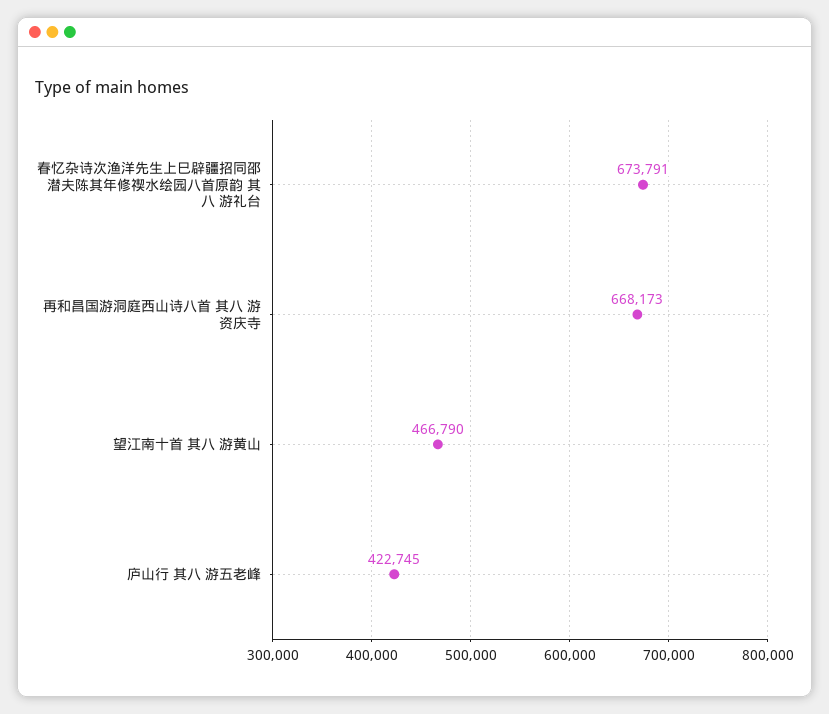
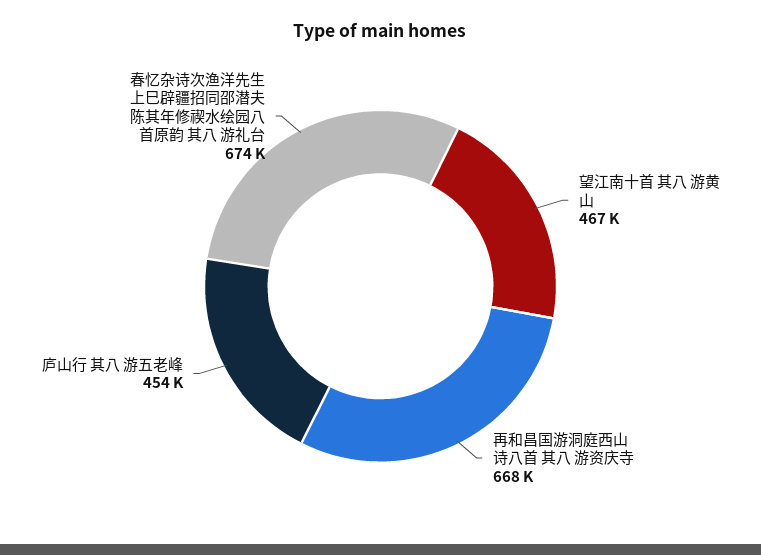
  {
    "春忆杂诗次渔洋先生上巳辟疆招同邵潜夫陈其年修禊水绘园八首原韵 其八 游礼台": 673791,
    "再和昌国游洞庭西山诗八首 其八 游资庆寺": 668173,
    "望江南十首 其八 游黄山": 466790,
-   "庐山行 其八 游五老峰": 422745
+   "庐山行 其八 游五老峰": 454000
  }

